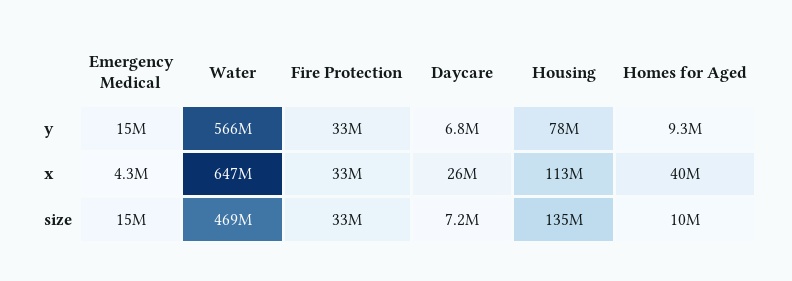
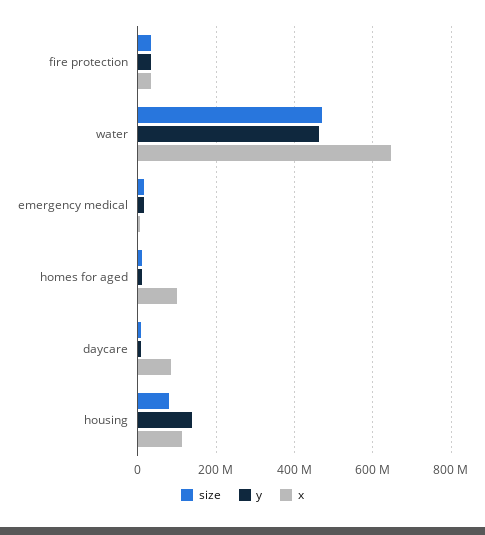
  {
    "y": {
      "Emergency Medical": 15000000,
-     "Water": 566000000,
+     "Water": 460000000,
      "Fire Protection": 33000000,
      "Daycare": 6800000,
-     "Housing": 78000000,
+     "Housing": 140000000,
      "Homes for Aged": 9300000
    },
    "x": {
      "Emergency Medical": 4300000,
      "Water": 647000000,
      "Fire Protection": 33000000,
-     "Daycare": 26000000,
+     "Daycare": 80000000,
      "Housing": 113000000,
-     "Homes for Aged": 40000000
+     "Homes for Aged": 100000000
    },
    "size": {
      "Emergency Medical": 15000000,
      "Water": 469000000,
      "Fire Protection": 33000000,
      "Daycare": 7200000,
-     "Housing": 135000000,
+     "Housing": 80000000,
      "Homes for Aged": 10000000
    }
  }

